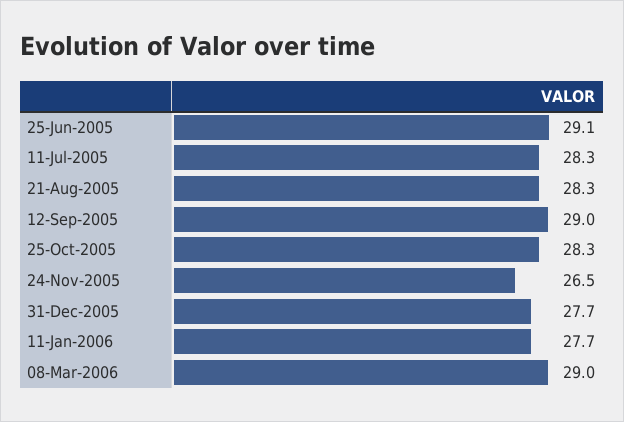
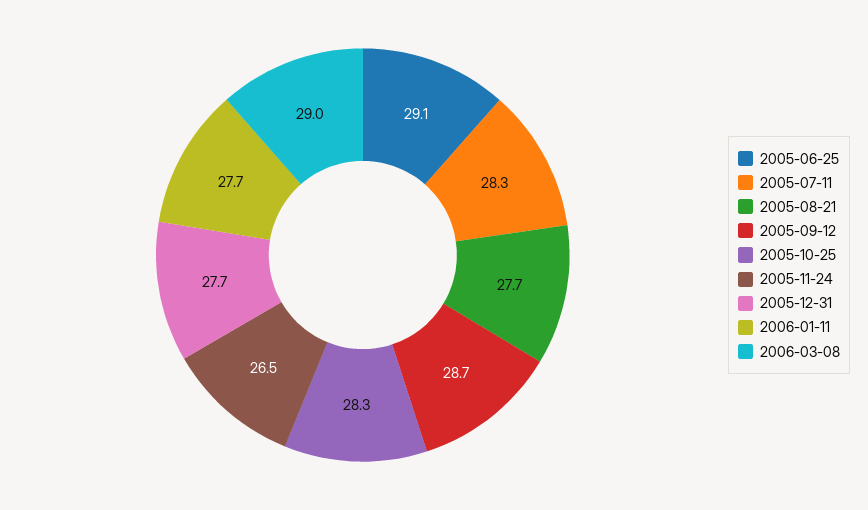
  {
    "25-Jun-2005": 29.1,
    "11-Jul-2005": 28.3,
-   "21-Aug-2005": 28.3,
+   "21-Aug-2005": 27.7,
-   "12-Sep-2005": 29,
+   "12-Sep-2005": 28.7,
    "25-Oct-2005": 28.3,
    "24-Nov-2005": 26.5,
    "31-Dec-2005": 27.7,
    "11-Jan-2006": 27.7,
    "08-Mar-2006": 29
  }

